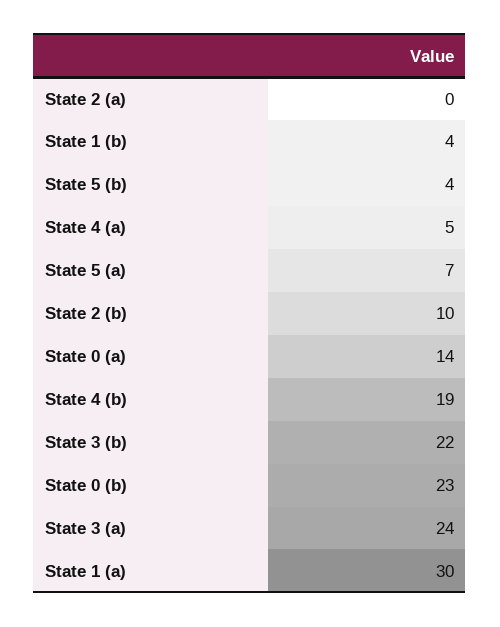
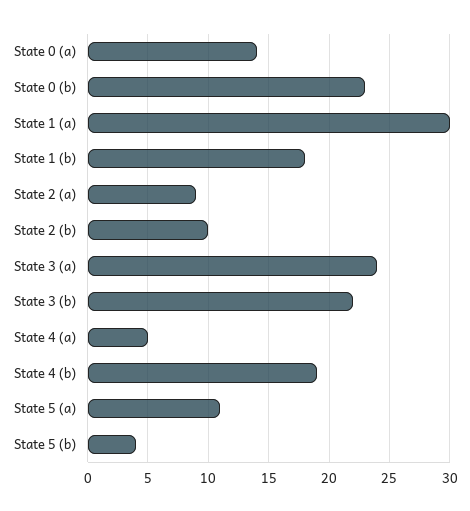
  {
-   "State 2 (a)": 0,
+   "State 2 (a)": 9,
-   "State 1 (b)": 4,
+   "State 1 (b)": 18,
    "State 5 (b)": 4,
    "State 4 (a)": 5,
-   "State 5 (a)": 7,
+   "State 5 (a)": 11,
    "State 2 (b)": 10,
    "State 0 (a)": 14,
    "State 4 (b)": 19,
    "State 3 (b)": 22,
    "State 0 (b)": 23,
    "State 3 (a)": 24,
    "State 1 (a)": 30
  }

